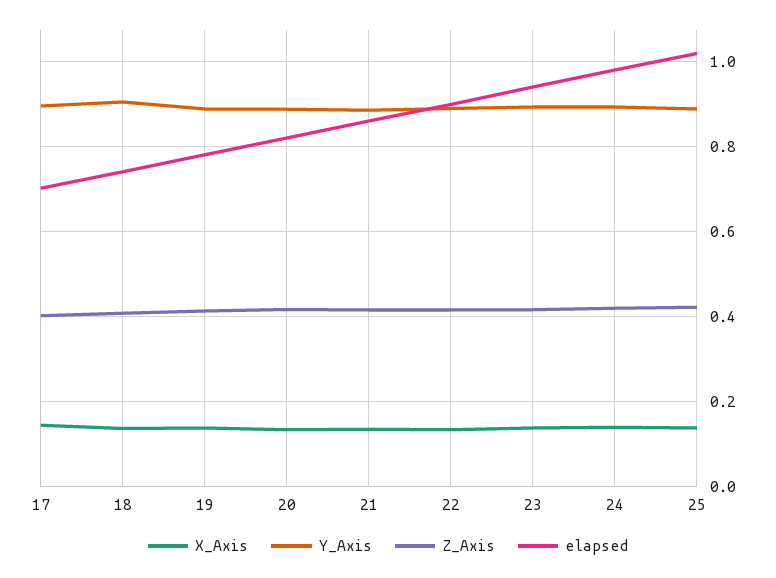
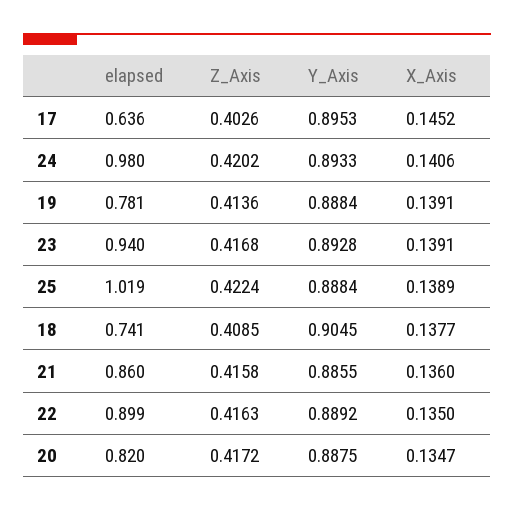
  {
    "X_Axis": {
      "17": 0.1452,
      "18": 0.1377,
      "19": 0.1391,
      "20": 0.1347,
      "21": 0.136,
      "22": 0.135,
      "23": 0.1391,
      "24": 0.1406,
      "25": 0.1389
    },
    "Y_Axis": {
      "17": 0.8953,
      "18": 0.9045,
      "19": 0.8884,
      "20": 0.8875,
      "21": 0.8855,
      "22": 0.8892,
      "23": 0.8928,
      "24": 0.8933,
      "25": 0.8884
    },
    "Z_Axis": {
      "17": 0.4026,
      "18": 0.4085,
      "19": 0.4136,
      "20": 0.4172,
      "21": 0.4158,
      "22": 0.4163,
      "23": 0.4168,
      "24": 0.4202,
      "25": 0.4224
    },
    "elapsed": {
-     "17": 0.7,
+     "17": 0.636,
      "18": 0.741,
      "19": 0.781,
      "20": 0.82,
      "21": 0.86,
      "22": 0.899,
      "23": 0.94,
      "24": 0.98,
      "25": 1.019
    }
  }

